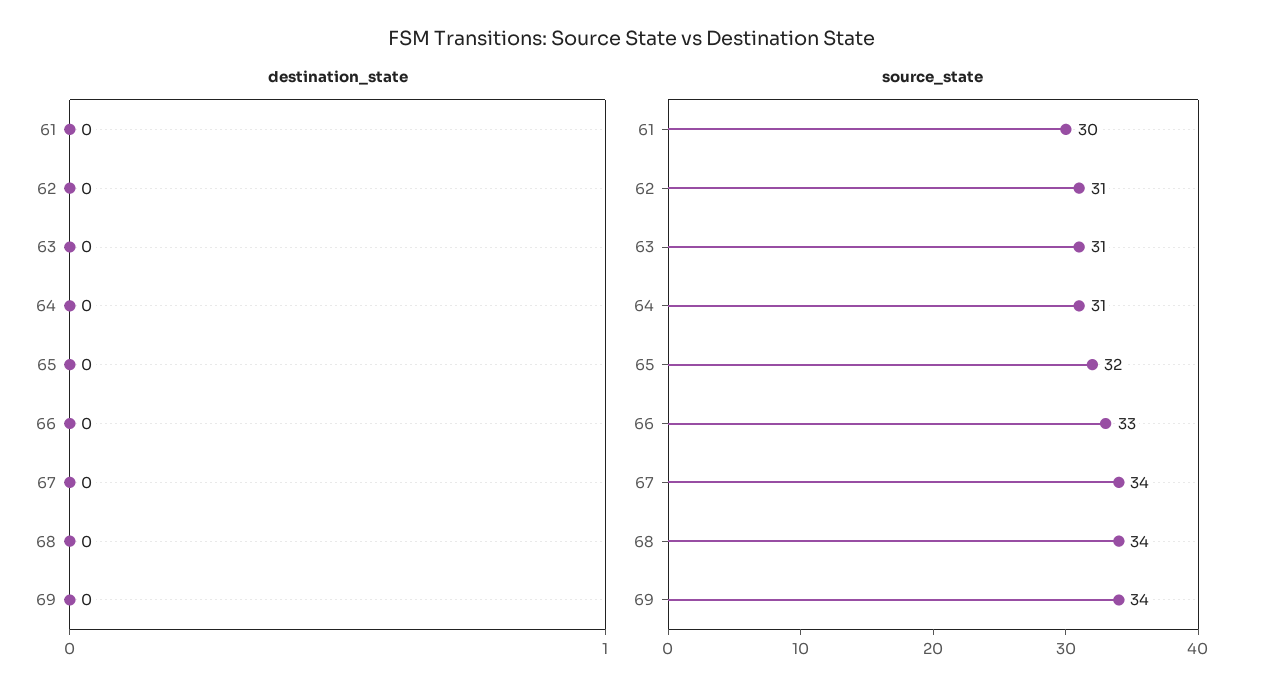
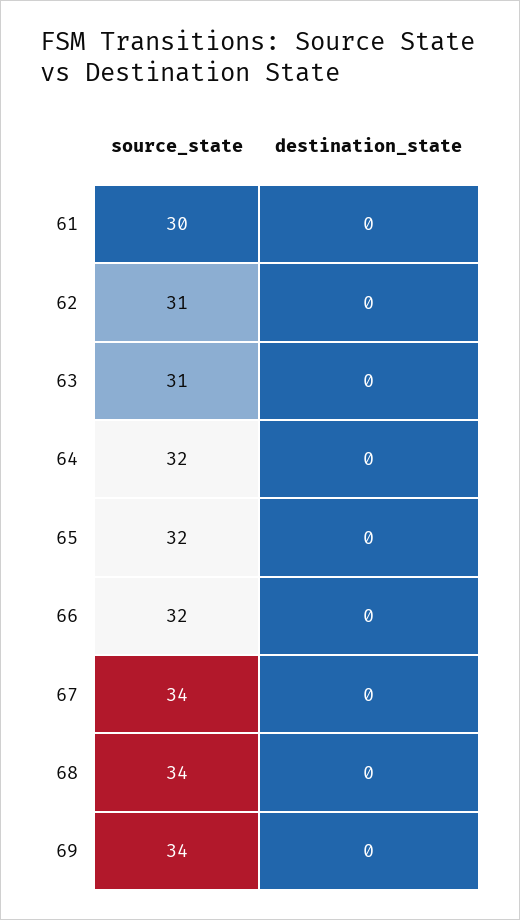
  {
    "destination_state": {
      "61": 0,
      "62": 0,
      "63": 0,
      "64": 0,
      "65": 0,
      "66": 0,
      "67": 0,
      "68": 0,
      "69": 0
    },
    "source_state": {
      "61": 30,
      "62": 31,
      "63": 31,
-     "64": 31,
+     "64": 32,
      "65": 32,
-     "66": 33,
+     "66": 32,
      "67": 34,
      "68": 34,
      "69": 34
    }
  }

